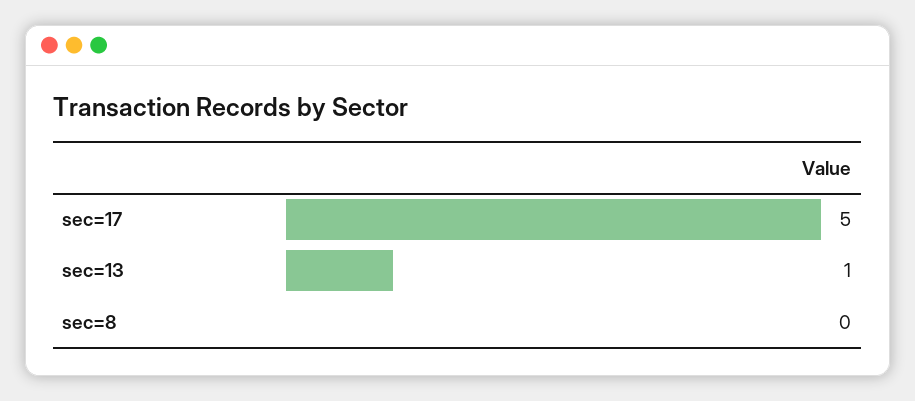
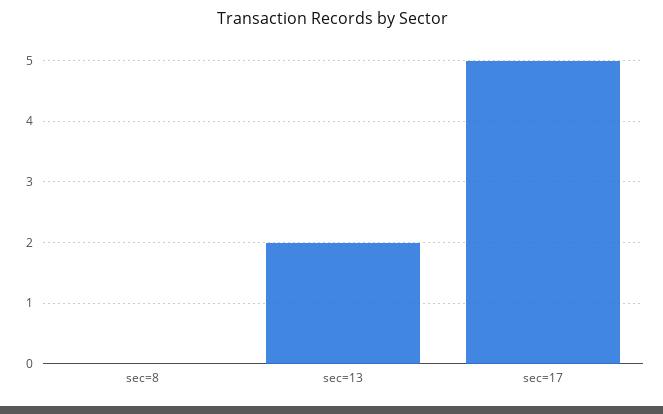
  {
    "sec=17": 5,
-   "sec=13": 1,
+   "sec=13": 2,
    "sec=8": 0
  }

